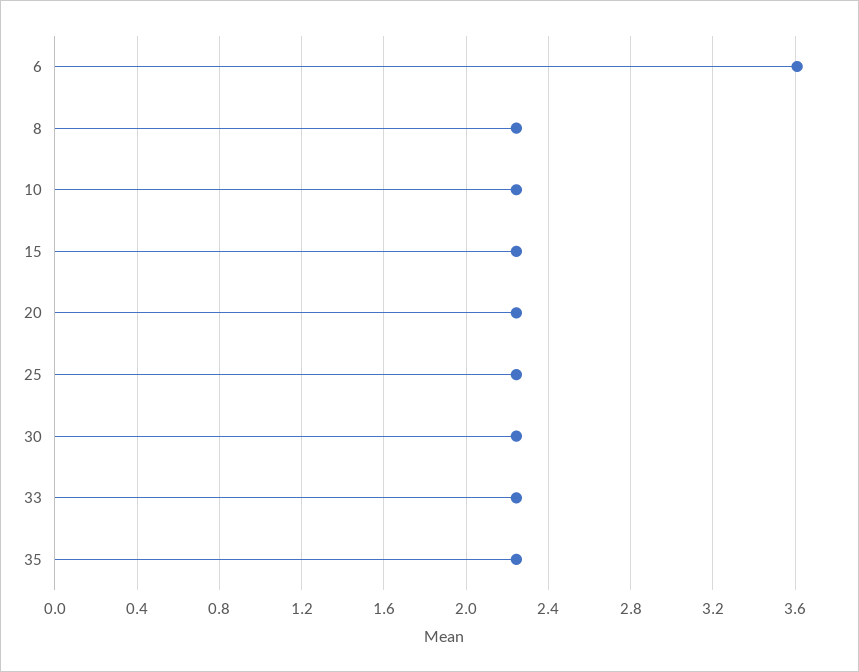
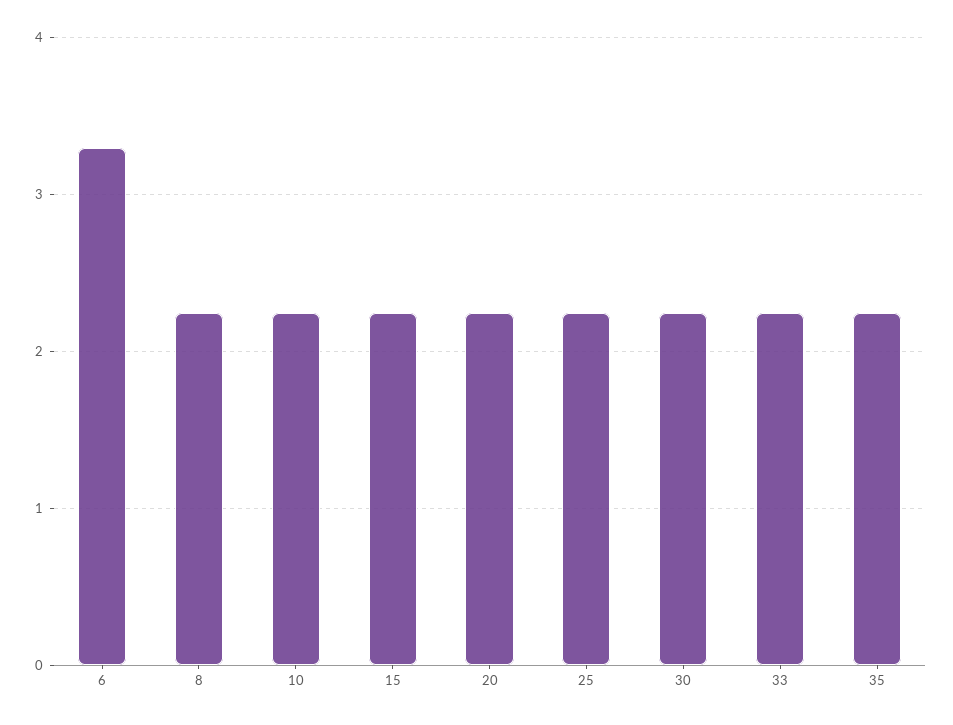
  {
-   "6": 3.6,
+   "6": 3.3,
    "8": 2.25,
    "10": 2.25,
    "15": 2.25,
    "20": 2.25,
    "25": 2.25,
    "30": 2.25,
    "33": 2.25,
    "35": 2.25
  }

